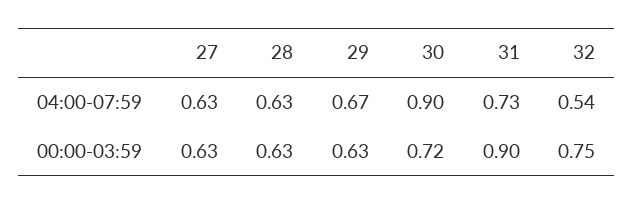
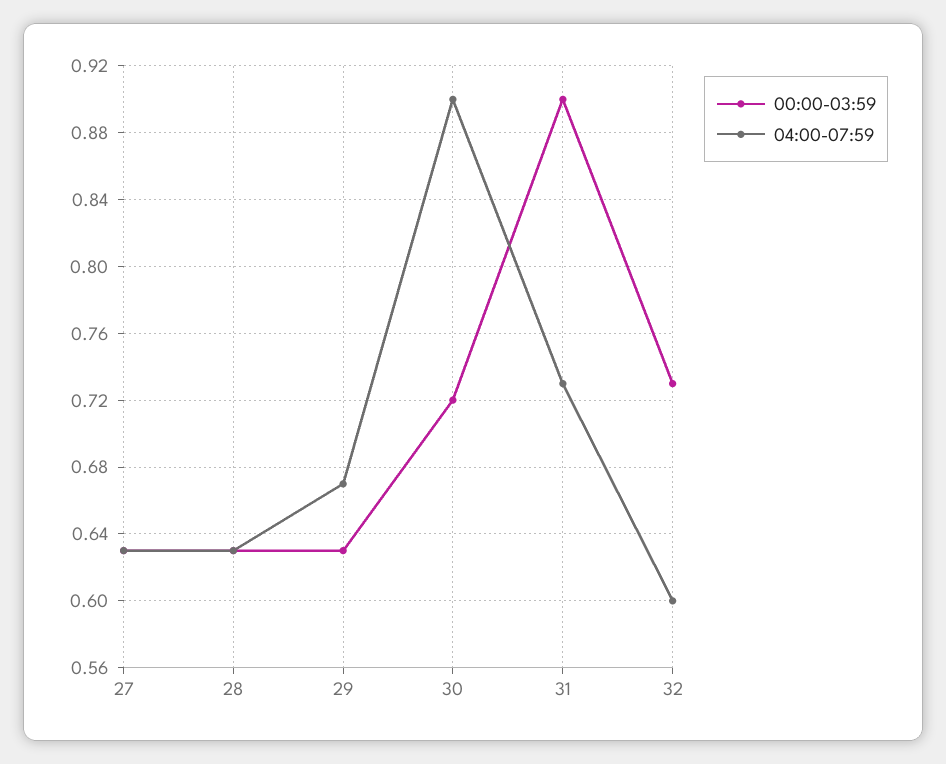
  {
    "04:00-07:59": {
      "27": 0.63,
      "28": 0.63,
      "29": 0.67,
      "30": 0.9,
      "31": 0.73,
-     "32": 0.54
+     "32": 0.6
    },
    "00:00-03:59": {
      "27": 0.63,
      "28": 0.63,
      "29": 0.63,
      "30": 0.72,
      "31": 0.9,
-     "32": 0.75
+     "32": 0.73
    }
  }

